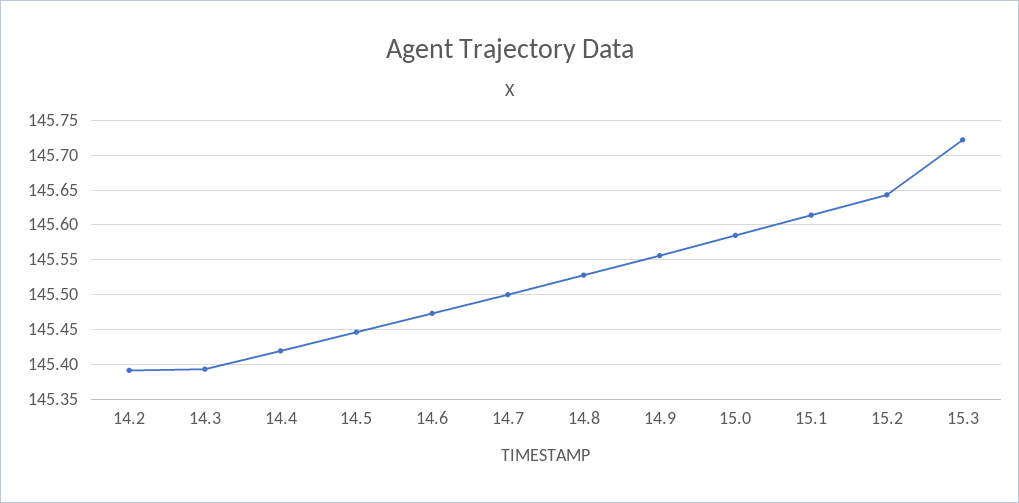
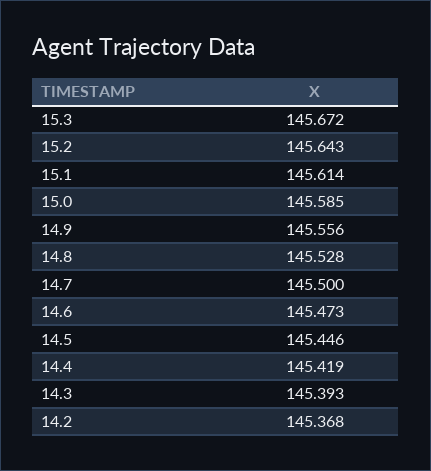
  {
-   "14.2": 145.39,
+   "14.2": 145.368,
    "14.3": 145.393,
    "14.4": 145.419,
    "14.5": 145.446,
    "14.6": 145.473,
    "14.7": 145.5,
    "14.8": 145.528,
    "14.9": 145.556,
    "15.0": 145.585,
    "15.1": 145.614,
    "15.2": 145.643,
-   "15.3": 145.72
+   "15.3": 145.672
  }

